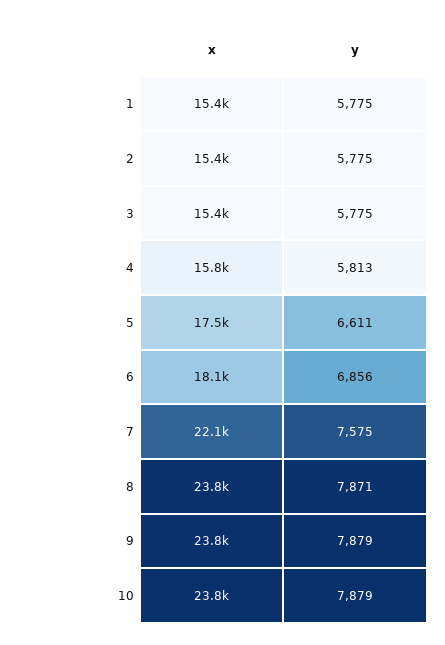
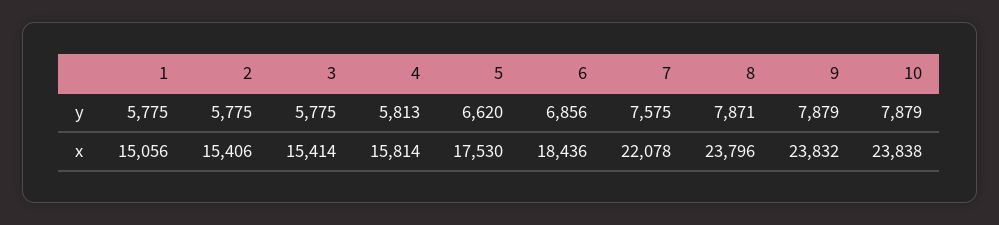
  {
    "x": {
-     "1": 15400,
+     "1": 15056,
      "2": 15406,
      "3": 15414,
      "4": 15814,
      "5": 17530,
-     "6": 18100,
+     "6": 18436,
      "7": 22078,
      "8": 23796,
      "9": 23832,
      "10": 23838
    },
    "y": {
      "1": 5775,
      "2": 5775,
      "3": 5775,
      "4": 5813,
-     "5": 6611,
+     "5": 6620,
      "6": 6856,
      "7": 7575,
      "8": 7871,
      "9": 7879,
      "10": 7879
    }
  }

